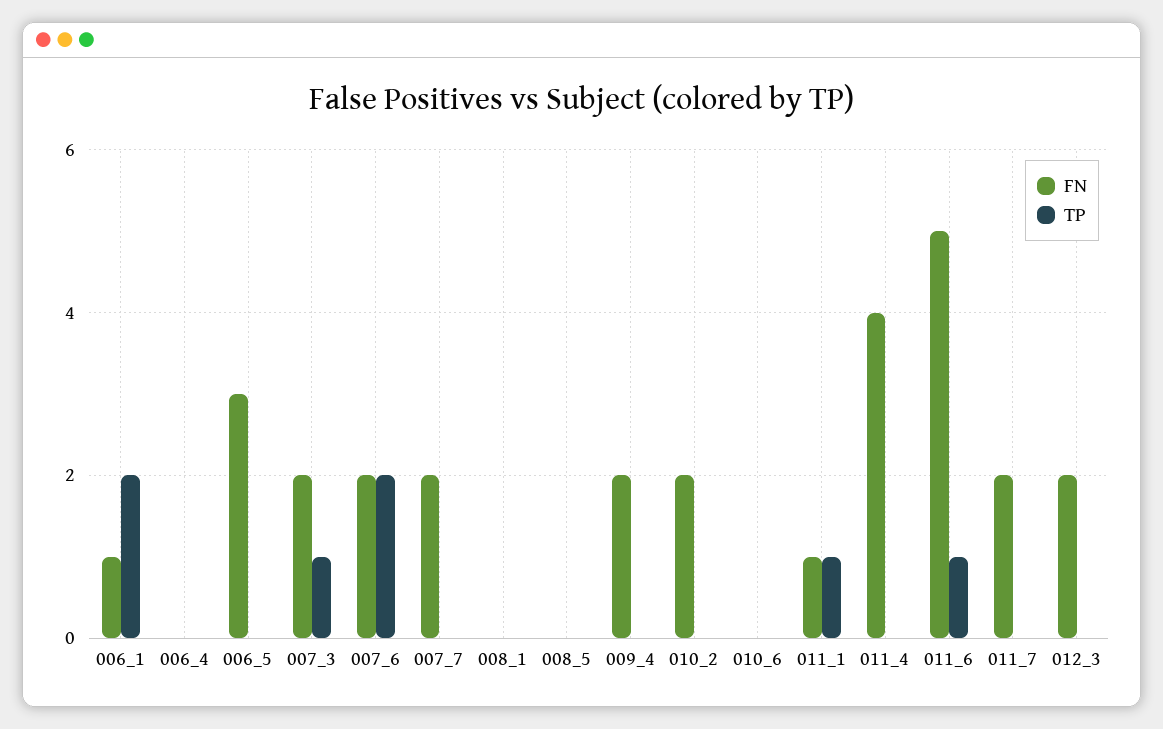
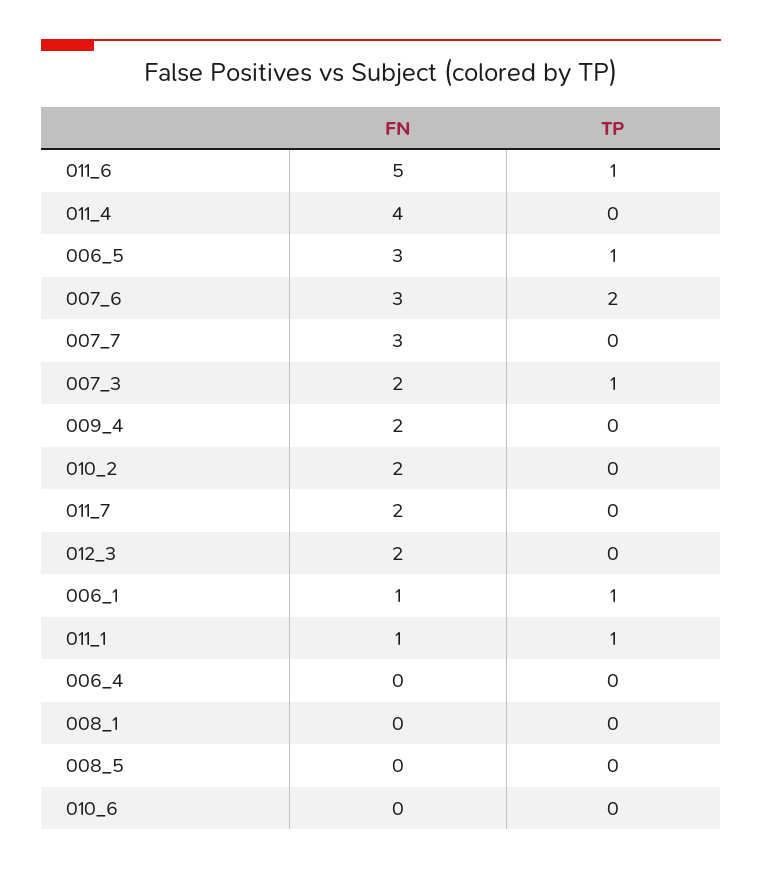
  {
    "FN": {
      "006_1": 1,
      "006_4": 0,
      "006_5": 3,
      "007_3": 2,
-     "007_6": 2,
+     "007_6": 3,
-     "007_7": 2,
+     "007_7": 3,
      "008_1": 0,
      "008_5": 0,
      "009_4": 2,
      "010_2": 2,
      "010_6": 0,
      "011_1": 1,
      "011_4": 4,
      "011_6": 5,
      "011_7": 2,
      "012_3": 2
    },
    "TP": {
-     "006_1": 2,
+     "006_1": 1,
      "006_4": 0,
-     "006_5": 0,
+     "006_5": 1,
      "007_3": 1,
      "007_6": 2,
      "007_7": 0,
      "008_1": 0,
      "008_5": 0,
      "009_4": 0,
      "010_2": 0,
      "010_6": 0,
      "011_1": 1,
      "011_4": 0,
      "011_6": 1,
      "011_7": 0,
      "012_3": 0
    }
  }

